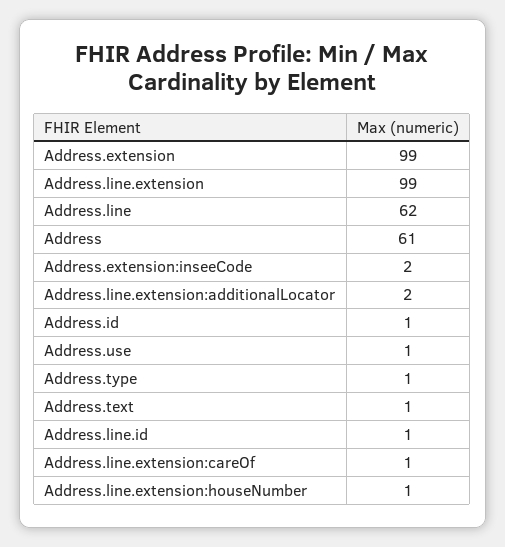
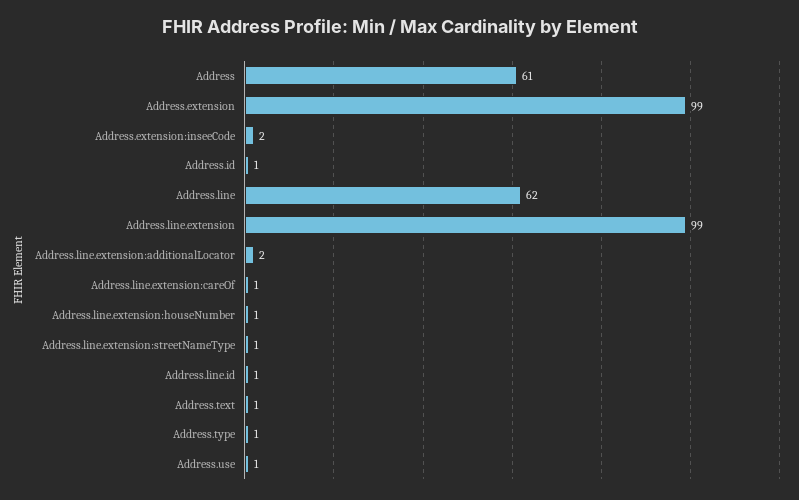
  {
    "Address.extension": 99,
    "Address.line.extension": 99,
    "Address.line": 62,
    "Address": 61,
    "Address.extension:inseeCode": 2,
    "Address.line.extension:additionalLocator": 2,
    "Address.id": 1,
    "Address.use": 1,
    "Address.type": 1,
    "Address.text": 1,
    "Address.line.id": 1,
    "Address.line.extension:careOf": 1,
-   "Address.line.extension:houseNumber": 1
+   "Address.line.extension:houseNumber": 1,
+   "Address.line.extension:streetNameType": 1
  }

